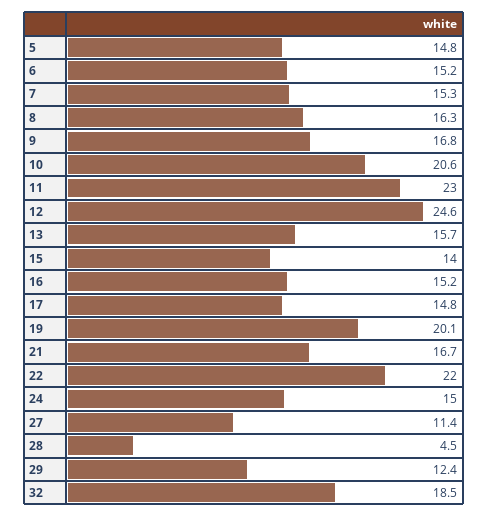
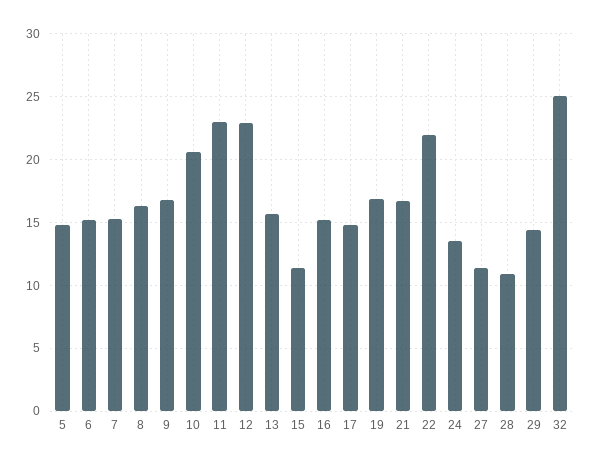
  {
    "5": 14.8,
    "6": 15.2,
    "7": 15.3,
    "8": 16.3,
    "9": 16.8,
    "10": 20.6,
    "11": 23,
-   "12": 24.6,
+   "12": 23,
    "13": 15.7,
-   "15": 14,
+   "15": 11.5,
    "16": 15.2,
    "17": 14.8,
-   "19": 20.1,
+   "19": 17,
    "21": 16.7,
    "22": 22,
-   "24": 15,
+   "24": 13.5,
    "27": 11.4,
-   "28": 4.5,
+   "28": 11,
-   "29": 12.4,
+   "29": 14.5,
-   "32": 18.5
+   "32": 25
  }

